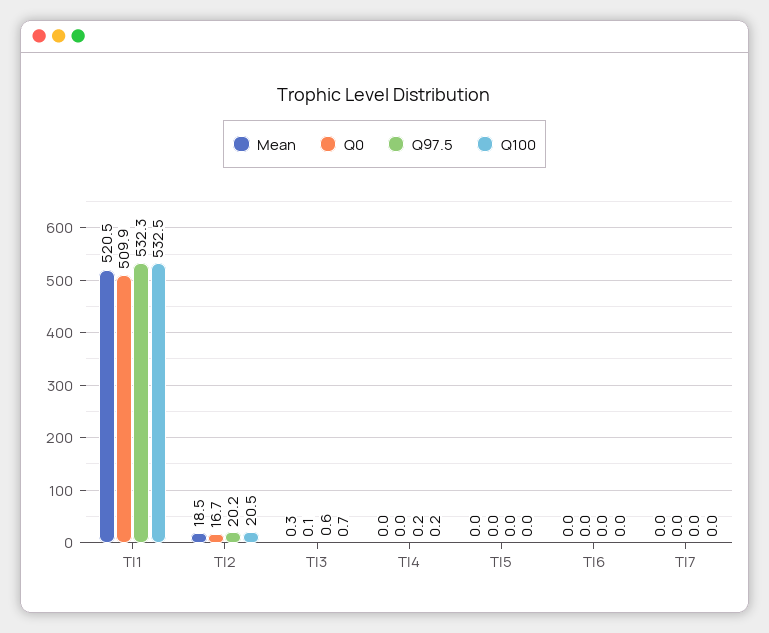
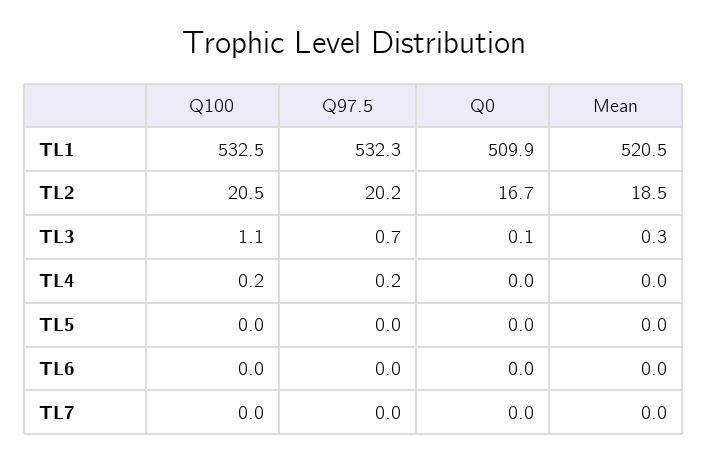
  {
    "Mean": {
      "Tl1": 520.5,
      "Tl2": 18.5,
      "Tl3": 0.3,
      "Tl4": 0,
      "Tl5": 0,
      "Tl6": 0,
      "Tl7": 0
    },
    "Q0": {
      "Tl1": 509.9,
      "Tl2": 16.7,
      "Tl3": 0.1,
      "Tl4": 0,
      "Tl5": 0,
      "Tl6": 0,
      "Tl7": 0
    },
    "Q97.5": {
      "Tl1": 532.3,
      "Tl2": 20.2,
-     "Tl3": 0.6,
+     "Tl3": 0.7,
      "Tl4": 0.2,
      "Tl5": 0,
      "Tl6": 0,
      "Tl7": 0
    },
    "Q100": {
      "Tl1": 532.5,
      "Tl2": 20.5,
-     "Tl3": 0.7,
+     "Tl3": 1.1,
      "Tl4": 0.2,
      "Tl5": 0,
      "Tl6": 0,
      "Tl7": 0
    }
  }

